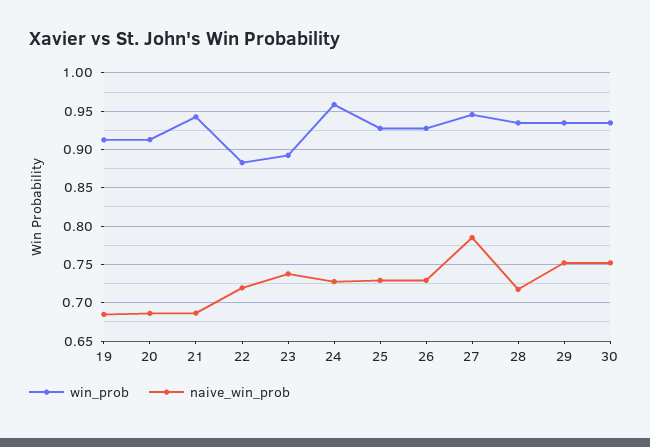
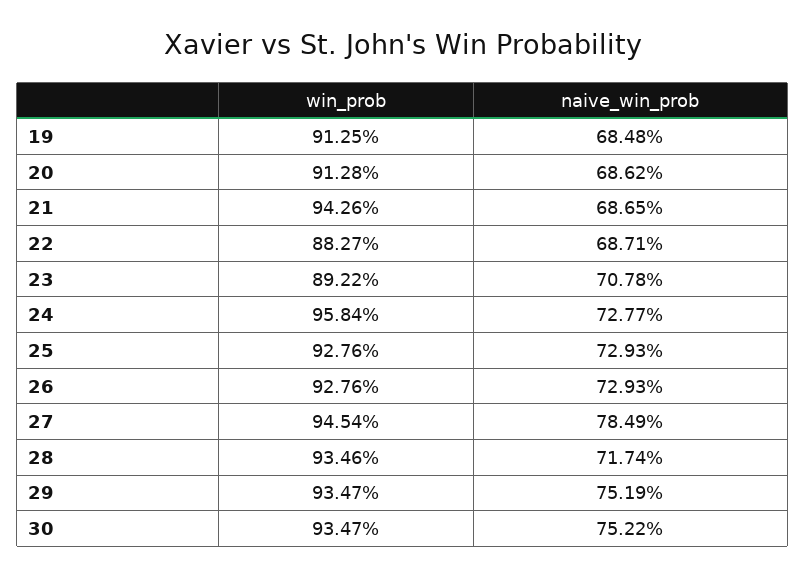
  {
    "win_prob": {
      "19": 0.9125,
      "20": 0.9128,
      "21": 0.9426,
      "22": 0.8827,
      "23": 0.8922,
      "24": 0.9584,
      "25": 0.9276,
      "26": 0.9276,
      "27": 0.9454,
      "28": 0.9346,
      "29": 0.9347,
      "30": 0.9347
    },
    "naive_win_prob": {
      "19": 0.6848,
      "20": 0.6862,
      "21": 0.6865,
-     "22": 0.72,
+     "22": 0.6871,
-     "23": 0.74,
+     "23": 0.7078,
      "24": 0.7277,
      "25": 0.7293,
      "26": 0.7293,
      "27": 0.7849,
      "28": 0.7174,
      "29": 0.7519,
      "30": 0.7522
    }
  }

